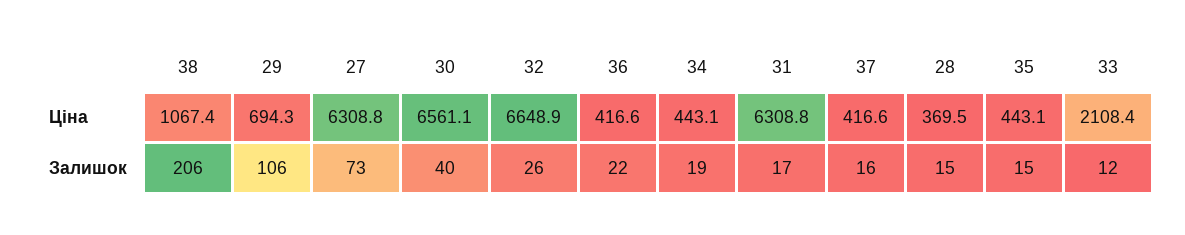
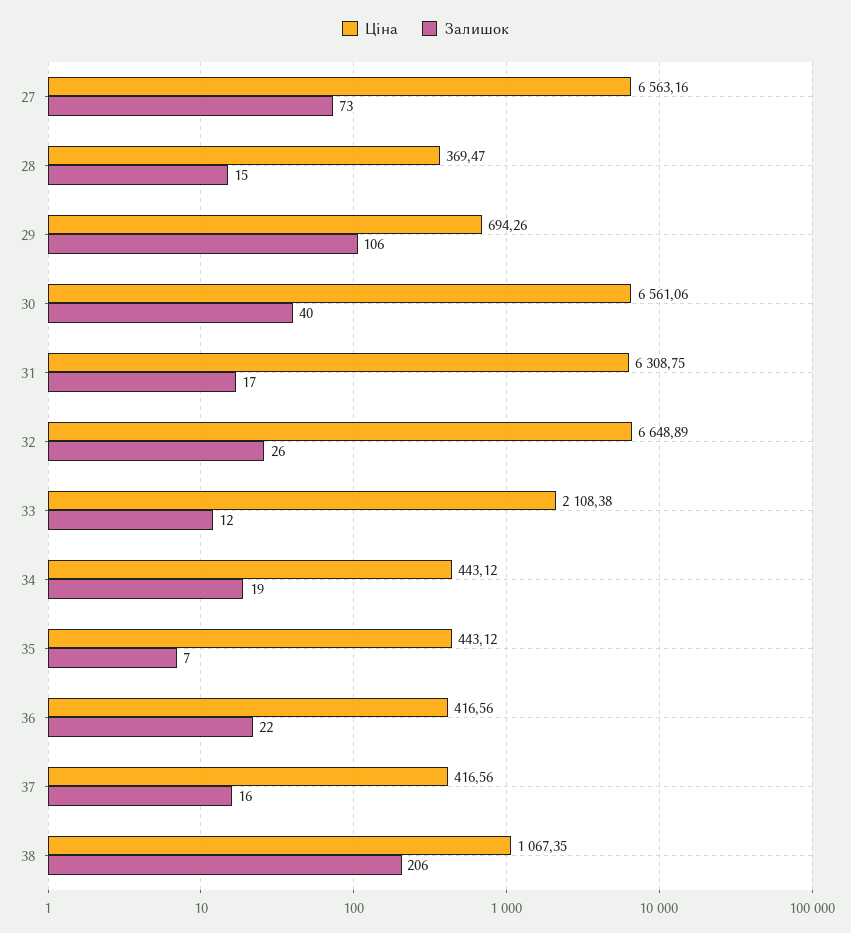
  {
    "Ціна": {
      "38": 1067.35,
      "29": 694.26,
-     "27": 6308.8,
+     "27": 6563.16,
      "30": 6561.06,
      "32": 6648.89,
      "36": 416.56,
      "34": 443.12,
      "31": 6308.75,
      "37": 416.56,
      "28": 369.47,
      "35": 443.12,
      "33": 2108.38
    },
    "Залишок": {
      "38": 206,
      "29": 106,
      "27": 73,
      "30": 40,
      "32": 26,
      "36": 22,
      "34": 19,
      "31": 17,
      "37": 16,
      "28": 15,
-     "35": 15,
+     "35": 7,
      "33": 12
    }
  }

